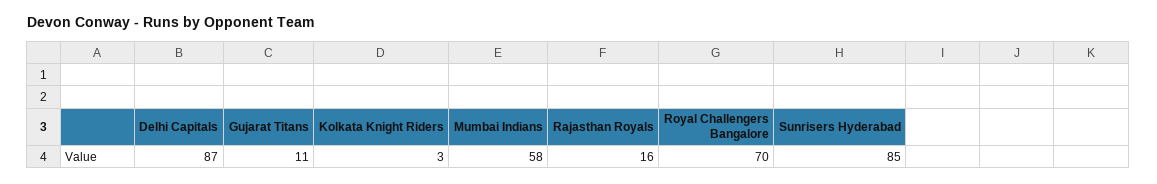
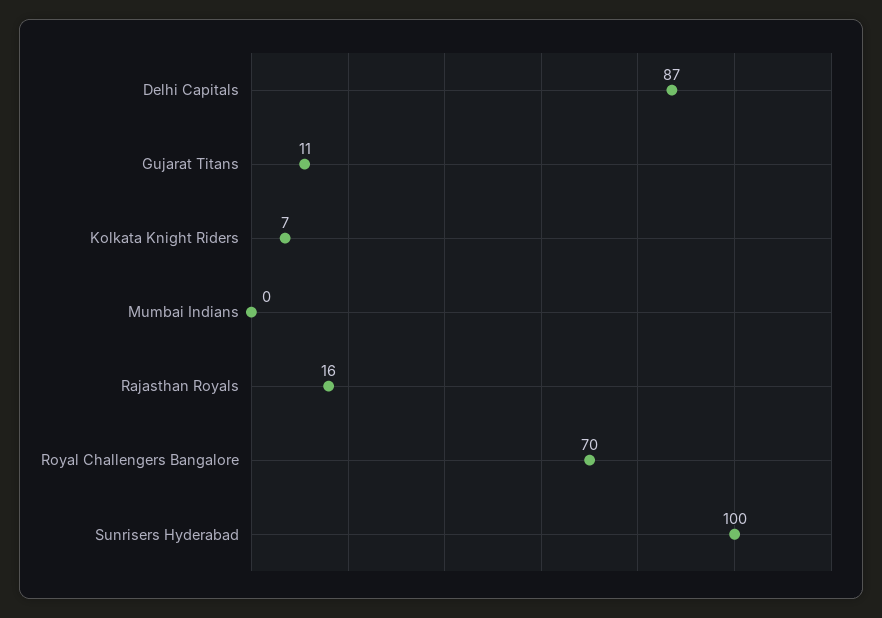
  {
    "Delhi Capitals": 87,
    "Gujarat Titans": 11,
-   "Kolkata Knight Riders": 3,
+   "Kolkata Knight Riders": 7,
-   "Mumbai Indians": 58,
+   "Mumbai Indians": 0,
    "Rajasthan Royals": 16,
    "Royal Challengers Bangalore": 70,
-   "Sunrisers Hyderabad": 85
+   "Sunrisers Hyderabad": 100
  }

